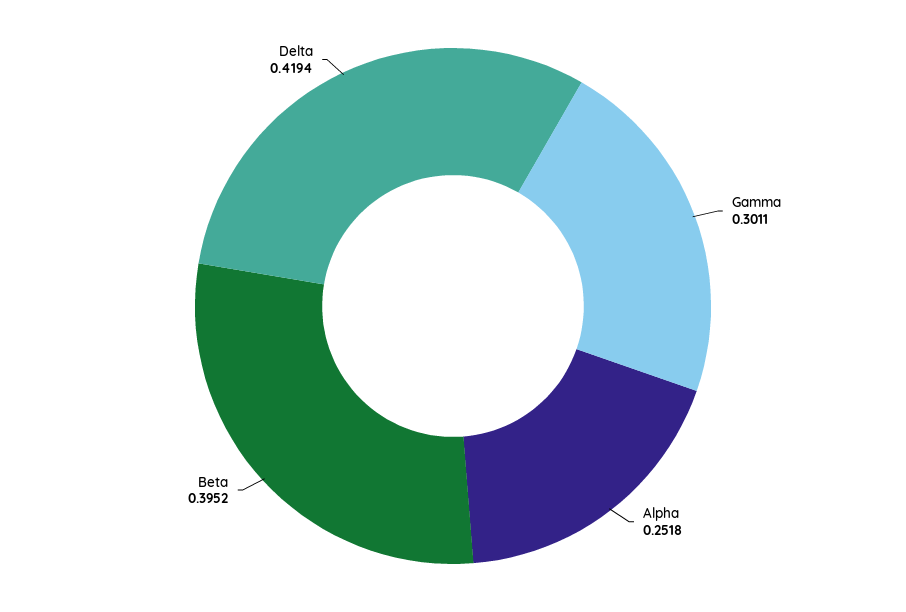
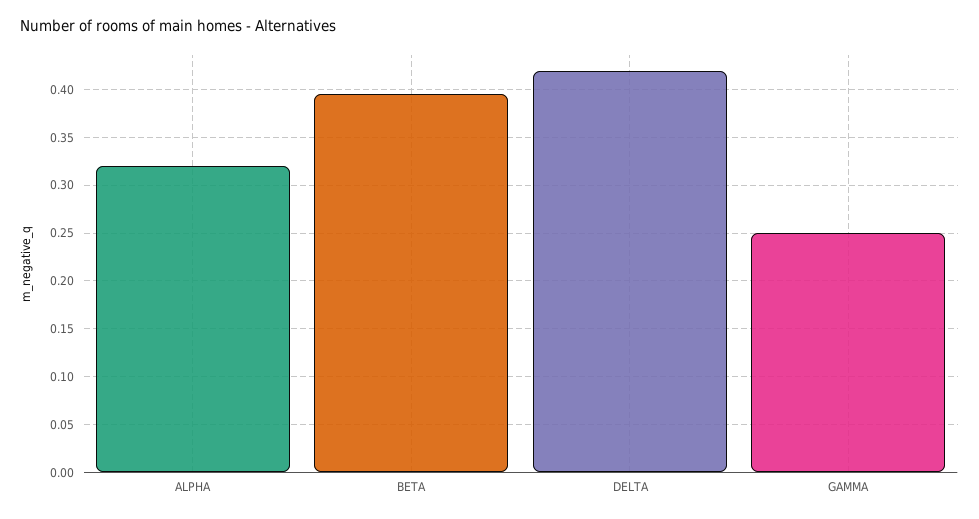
  {
-   "Gamma": 0.3011,
+   "Gamma": 0.25,
-   "Alpha": 0.2518,
+   "Alpha": 0.32,
    "Beta": 0.3952,
    "Delta": 0.4194
  }

